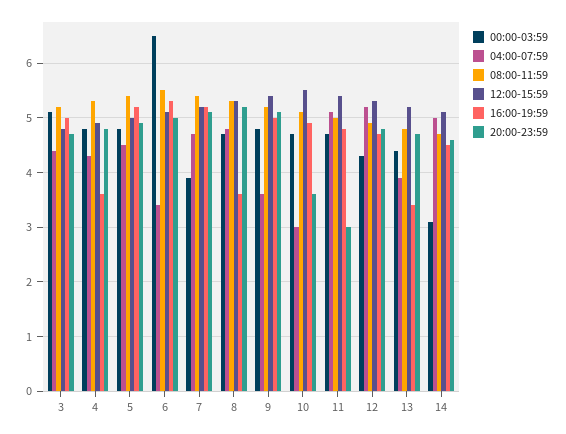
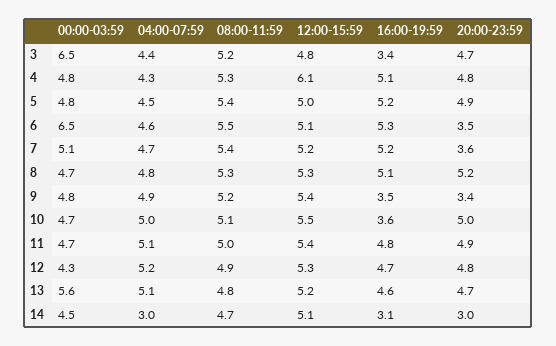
  {
    "00:00-03:59": {
-     "3": 5,
+     "3": 6.5,
      "4": 4.8,
      "5": 4.8,
      "6": 6.5,
-     "7": 4,
+     "7": 5.1,
      "8": 4.7,
      "9": 4.8,
      "10": 4.7,
      "11": 4.7,
      "12": 4.3,
-     "13": 4.5,
+     "13": 5.6,
-     "14": 3
+     "14": 4.5
    },
    "04:00-07:59": {
      "3": 4.4,
      "4": 4.3,
      "5": 4.5,
-     "6": 3.5,
+     "6": 4.6,
      "7": 4.7,
      "8": 4.8,
-     "9": 3.5,
+     "9": 4.9,
-     "10": 3,
+     "10": 5,
      "11": 5.1,
      "12": 5.2,
-     "13": 4,
+     "13": 5.1,
-     "14": 5
+     "14": 3
    },
    "08:00-11:59": {
      "3": 5.2,
      "4": 5.3,
      "5": 5.4,
      "6": 5.5,
      "7": 5.4,
      "8": 5.3,
      "9": 5.2,
      "10": 5.1,
      "11": 5,
      "12": 4.9,
      "13": 4.8,
      "14": 4.7
    },
    "12:00-15:59": {
      "3": 4.8,
-     "4": 5,
+     "4": 6.1,
      "5": 5,
      "6": 5.1,
      "7": 5.2,
      "8": 5.3,
      "9": 5.4,
      "10": 5.5,
      "11": 5.4,
      "12": 5.3,
      "13": 5.2,
      "14": 5.1
    },
    "16:00-19:59": {
-     "3": 5,
+     "3": 3.4,
-     "4": 3.5,
+     "4": 5.1,
      "5": 5.2,
      "6": 5.3,
      "7": 5.2,
-     "8": 3.5,
+     "8": 5.1,
-     "9": 5,
+     "9": 3.5,
-     "10": 5,
+     "10": 3.6,
      "11": 4.8,
      "12": 4.7,
-     "13": 3.5,
+     "13": 4.6,
-     "14": 4.5
+     "14": 3.1
    },
    "20:00-23:59": {
      "3": 4.7,
      "4": 4.8,
      "5": 4.9,
-     "6": 5,
+     "6": 3.5,
-     "7": 5,
+     "7": 3.6,
      "8": 5.2,
-     "9": 5,
+     "9": 3.4,
-     "10": 3.5,
+     "10": 5,
-     "11": 3,
+     "11": 4.9,
      "12": 4.8,
      "13": 4.7,
-     "14": 4.5
+     "14": 3
    }
  }

